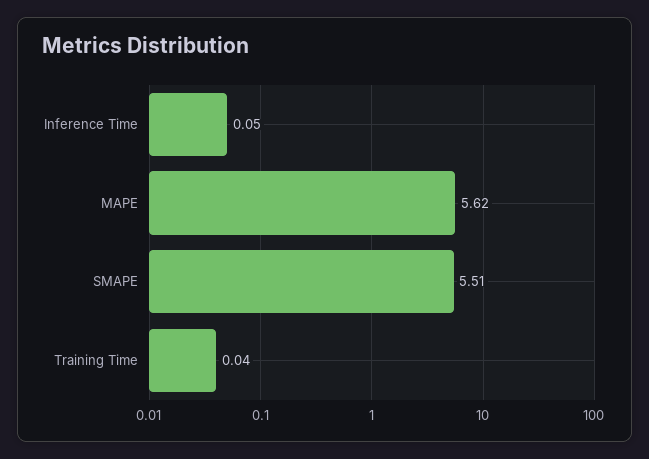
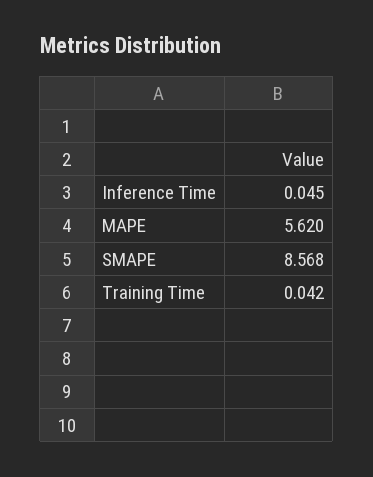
  {
    "Inference Time": 0.045,
    "MAPE": 5.62,
-   "SMAPE": 5.51,
+   "SMAPE": 8.568,
    "Training Time": 0.042
  }

